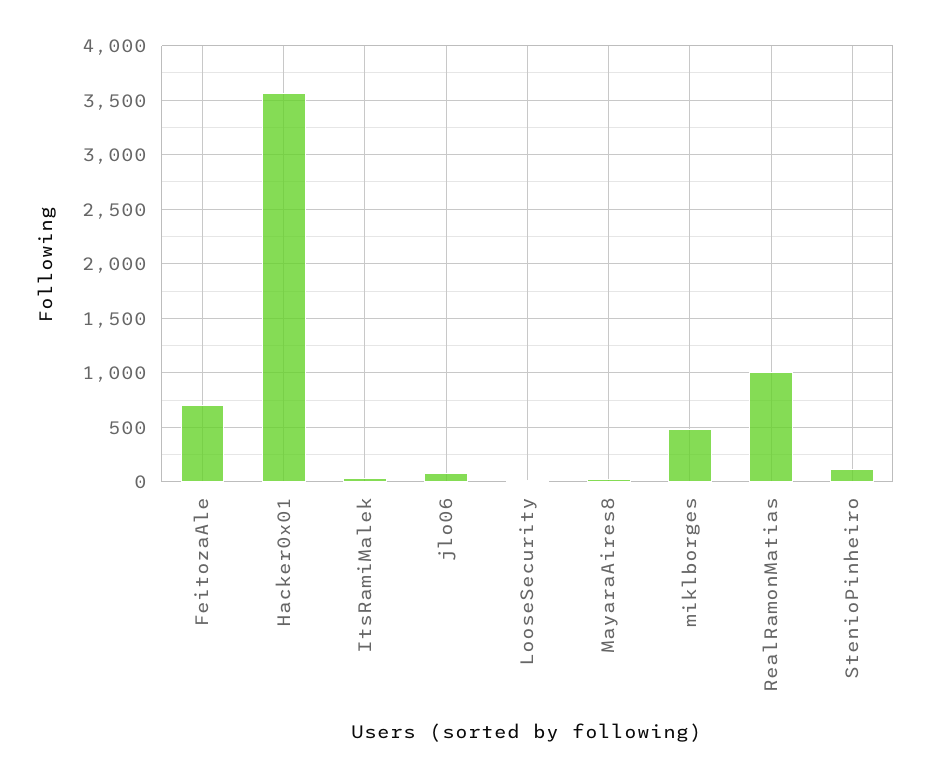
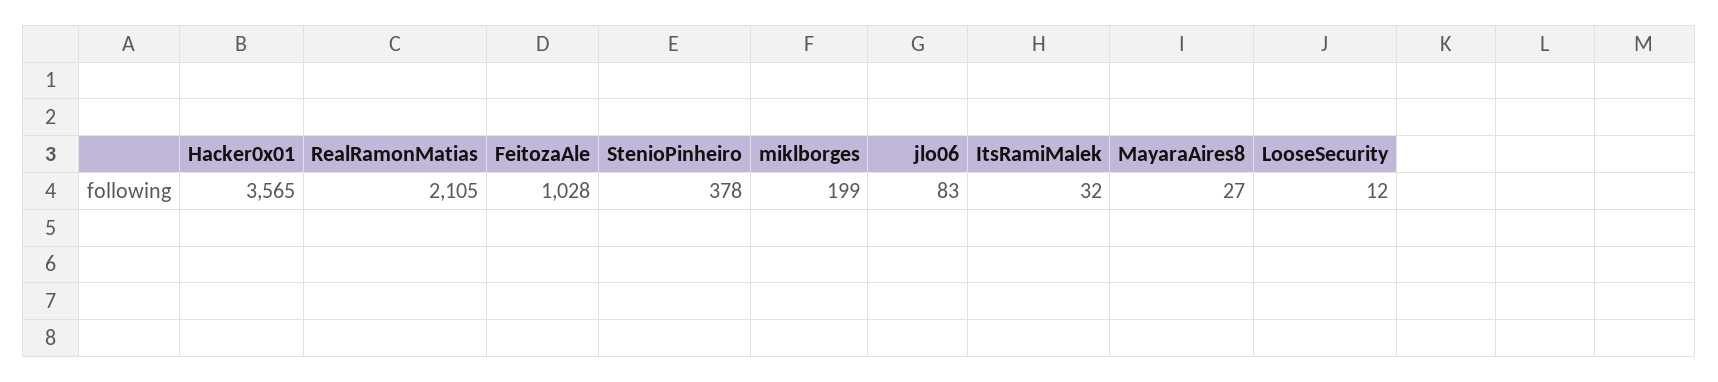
  {
-   "FeitozaAle": 700,
+   "FeitozaAle": 1028,
    "Hacker0x01": 3565,
    "ItsRamiMalek": 32,
    "jlo06": 83,
    "LooseSecurity": 12,
    "MayaraAires8": 27,
-   "miklborges": 500,
+   "miklborges": 199,
-   "RealRamonMatias": 1000,
+   "RealRamonMatias": 2105,
-   "StenioPinheiro": 100
+   "StenioPinheiro": 378
  }

